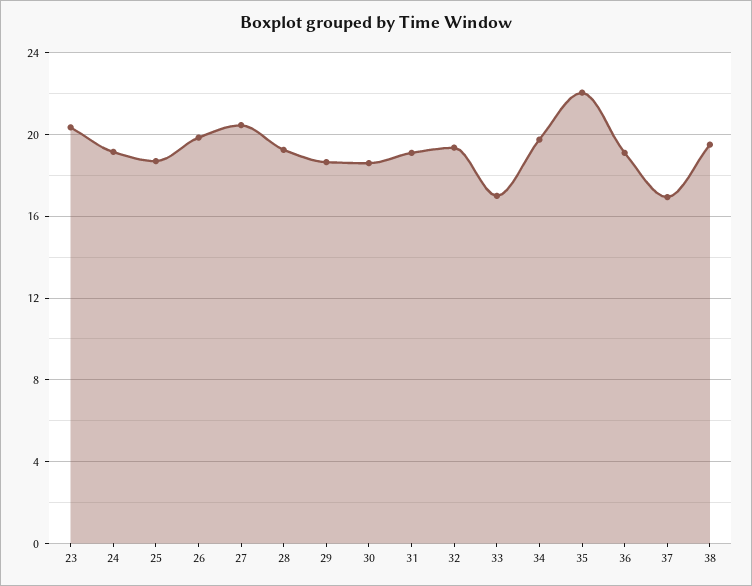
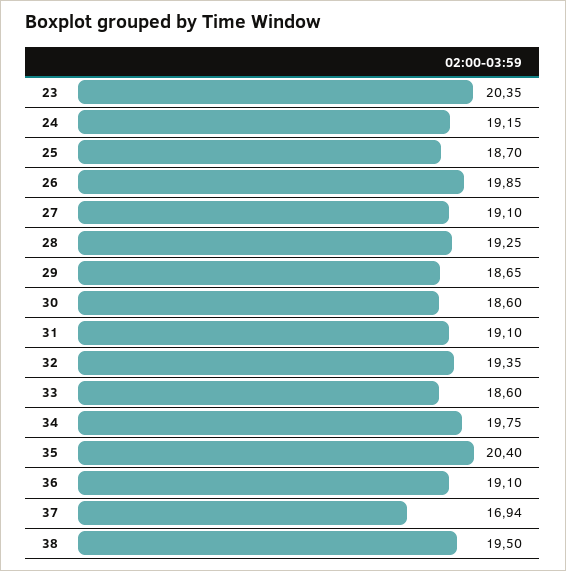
  {
    "23": 20.35,
    "24": 19.15,
    "25": 18.7,
    "26": 19.85,
-   "27": 20.5,
+   "27": 19.1,
    "28": 19.25,
    "29": 18.65,
    "30": 18.6,
    "31": 19.1,
    "32": 19.35,
-   "33": 17,
+   "33": 18.6,
    "34": 19.75,
-   "35": 22,
+   "35": 20.4,
    "36": 19.1,
    "37": 16.94,
    "38": 19.5
  }

